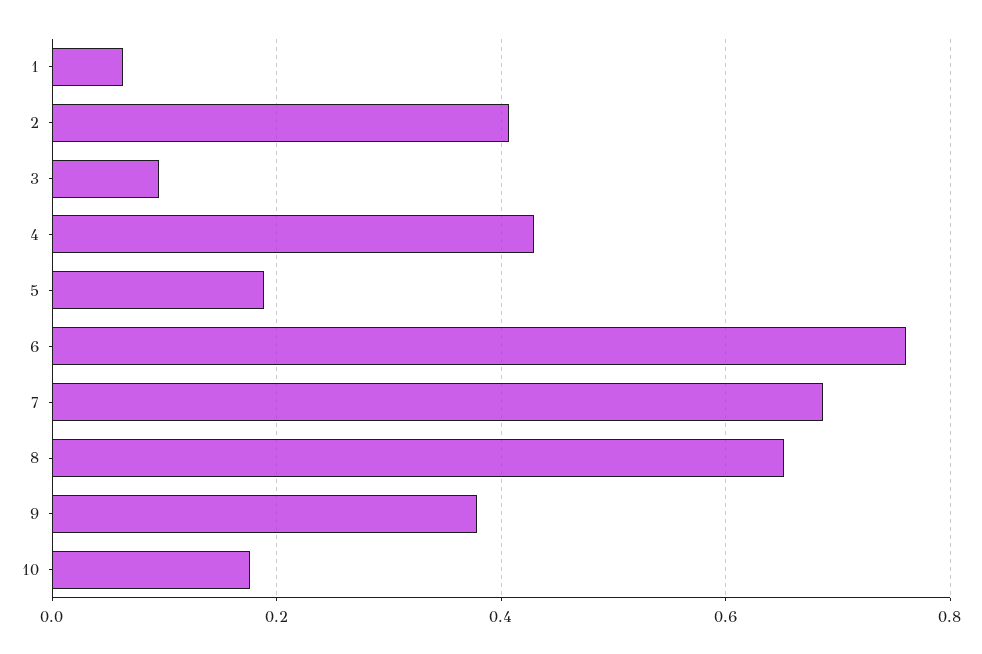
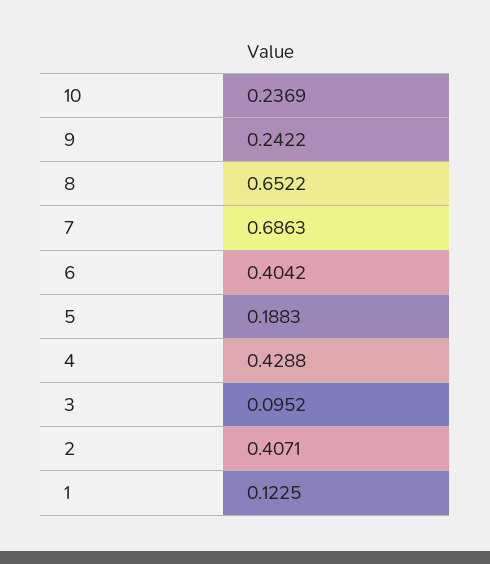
  {
-   "1": 0.06,
+   "1": 0.1225,
    "2": 0.4071,
    "3": 0.0952,
    "4": 0.4288,
    "5": 0.1883,
-   "6": 0.76,
+   "6": 0.4042,
    "7": 0.6863,
    "8": 0.6522,
-   "9": 0.38,
+   "9": 0.2422,
-   "10": 0.18
+   "10": 0.2369
  }

